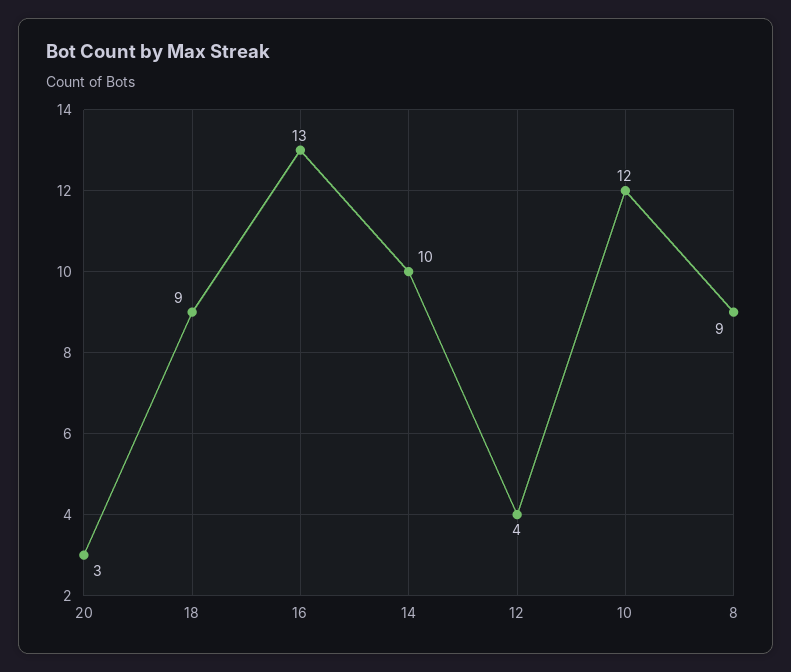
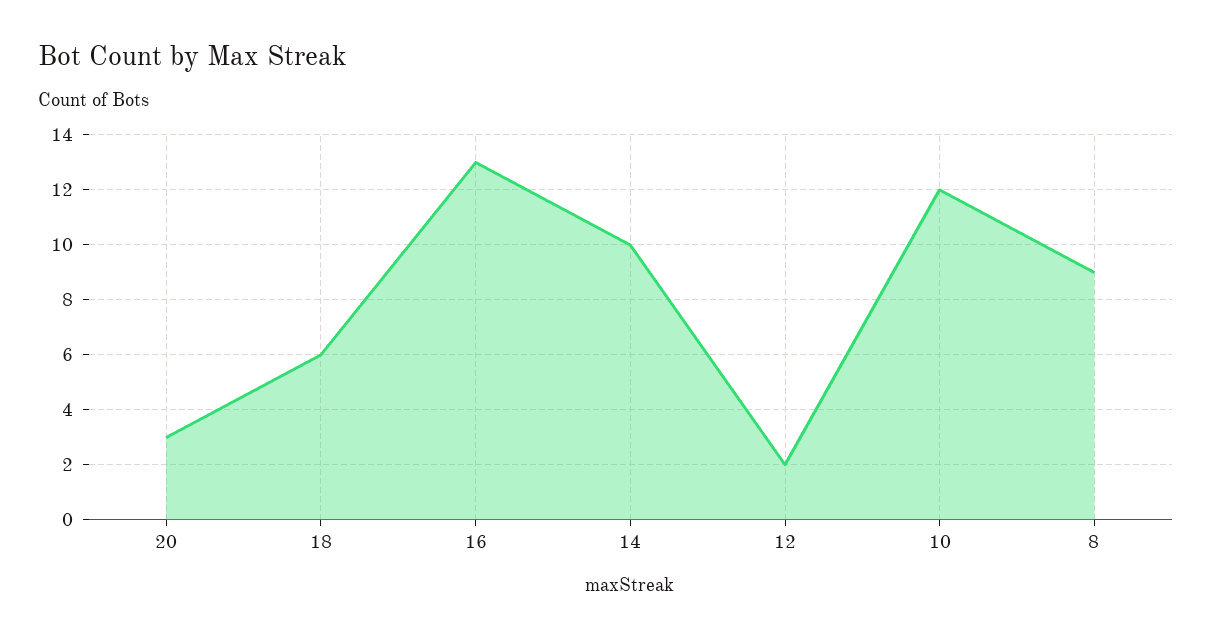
  {
    "20": 3,
-   "18": 9,
+   "18": 6,
    "16": 13,
    "14": 10,
-   "12": 4,
+   "12": 2,
    "10": 12,
    "8": 9
  }

